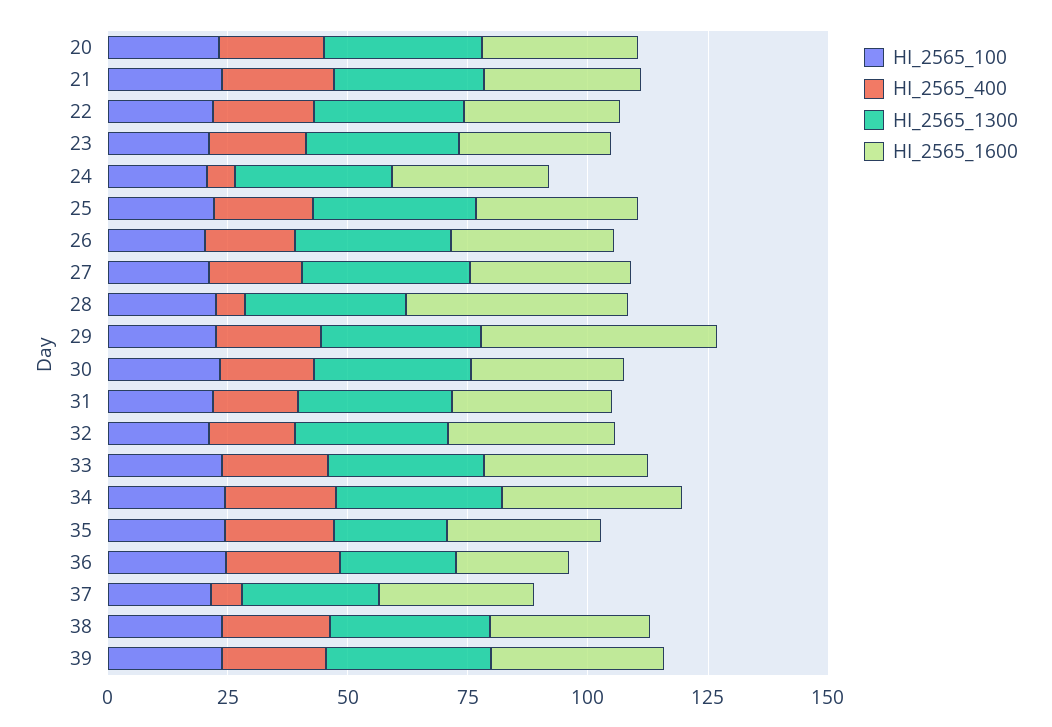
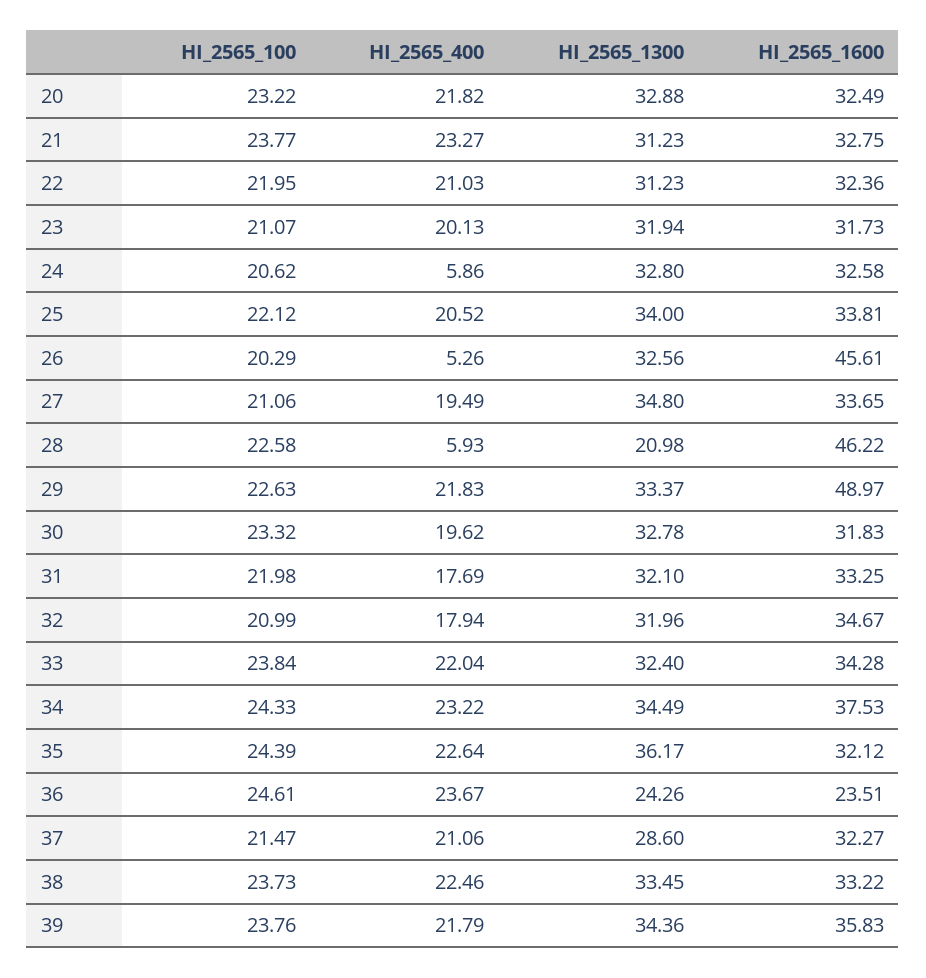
  {
    "HI_2565_100": {
      "20": 23.22,
      "21": 23.77,
      "22": 21.95,
      "23": 21.07,
      "24": 20.62,
      "25": 22.12,
      "26": 20.29,
      "27": 21.06,
      "28": 22.58,
      "29": 22.63,
      "30": 23.32,
      "31": 21.98,
      "32": 20.99,
      "33": 23.84,
      "34": 24.33,
      "35": 24.39,
      "36": 24.61,
      "37": 21.47,
      "38": 23.73,
      "39": 23.76
    },
    "HI_2565_400": {
      "20": 21.82,
      "21": 23.27,
      "22": 21.03,
      "23": 20.13,
      "24": 5.86,
      "25": 20.52,
-     "26": 20,
+     "26": 5.26,
      "27": 19.49,
      "28": 5.93,
      "29": 21.83,
      "30": 19.62,
      "31": 17.69,
      "32": 17.94,
      "33": 22.04,
      "34": 23.22,
      "35": 22.64,
      "36": 23.67,
-     "37": 5,
+     "37": 21.06,
      "38": 22.46,
      "39": 21.79
    },
    "HI_2565_1300": {
      "20": 32.88,
      "21": 31.23,
      "22": 31.23,
      "23": 31.94,
      "24": 32.8,
      "25": 34,
      "26": 32.56,
      "27": 34.8,
-     "28": 35,
+     "28": 20.98,
      "29": 33.37,
      "30": 32.78,
      "31": 32.1,
      "32": 31.96,
      "33": 32.4,
      "34": 34.49,
-     "35": 25,
+     "35": 36.17,
      "36": 24.26,
      "37": 28.6,
      "38": 33.45,
      "39": 34.36
    },
    "HI_2565_1600": {
      "20": 32.49,
      "21": 32.75,
      "22": 32.36,
      "23": 31.73,
      "24": 32.58,
      "25": 33.81,
-     "26": 35,
+     "26": 45.61,
      "27": 33.65,
      "28": 46.22,
      "29": 48.97,
      "30": 31.83,
      "31": 33.25,
      "32": 34.67,
      "33": 34.28,
      "34": 37.53,
      "35": 32.12,
      "36": 23.51,
      "37": 32.27,
      "38": 33.22,
      "39": 35.83
    }
  }

